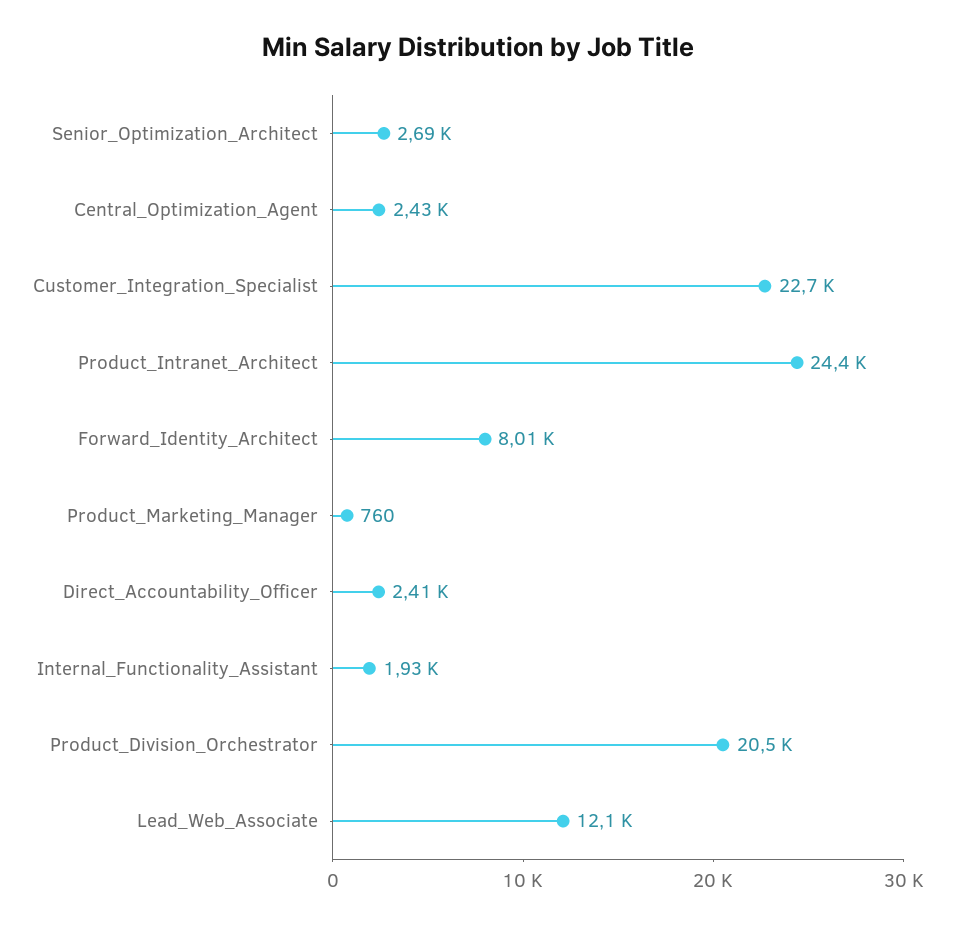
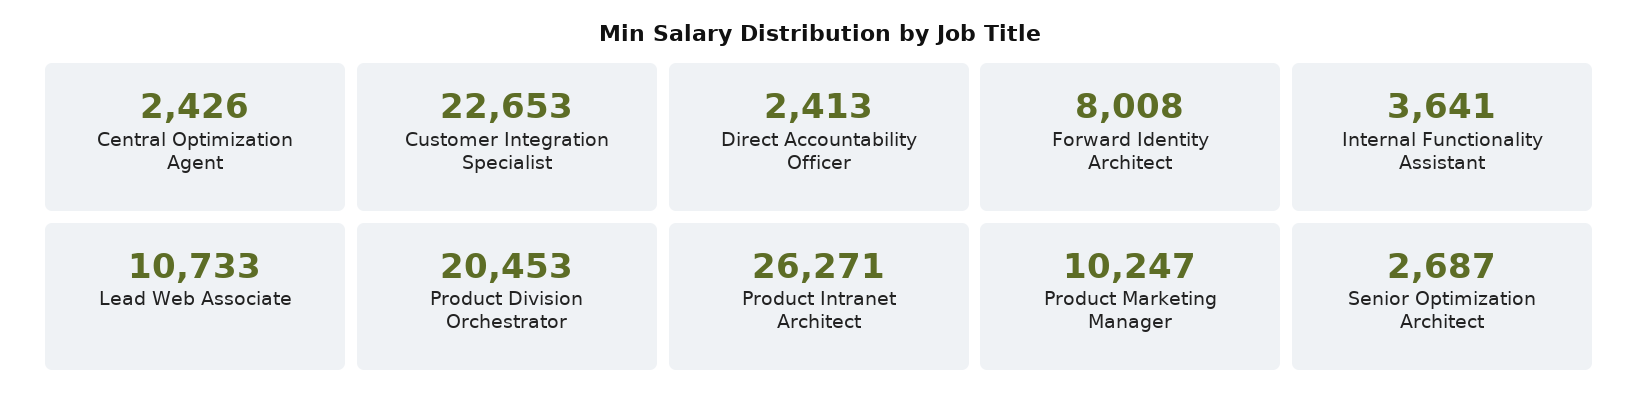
  {
    "Senior_Optimization_Architect": 2687,
    "Central_Optimization_Agent": 2426,
    "Customer_Integration_Specialist": 22653,
-   "Product_Intranet_Architect": 24400,
+   "Product_Intranet_Architect": 26271,
    "Forward_Identity_Architect": 8008,
-   "Product_Marketing_Manager": 760,
+   "Product_Marketing_Manager": 10247,
    "Direct_Accountability_Officer": 2413,
-   "Internal_Functionality_Assistant": 1930,
+   "Internal_Functionality_Assistant": 3641,
    "Product_Division_Orchestrator": 20453,
-   "Lead_Web_Associate": 12100
+   "Lead_Web_Associate": 10733
  }

